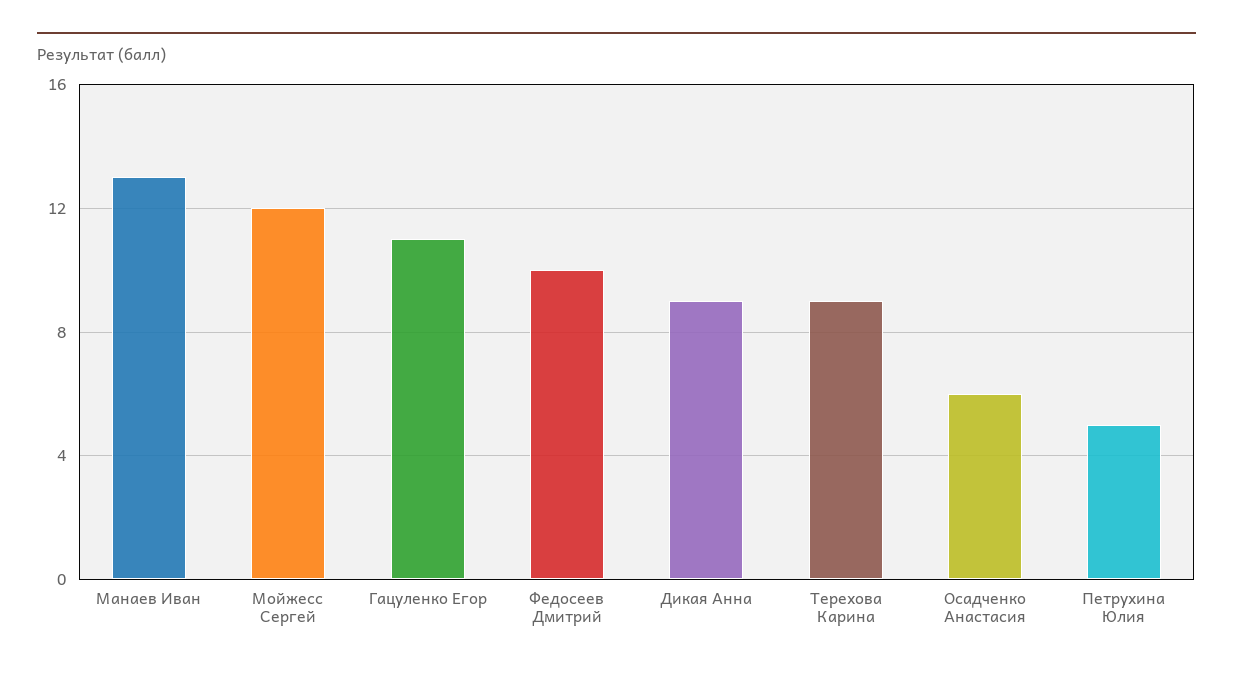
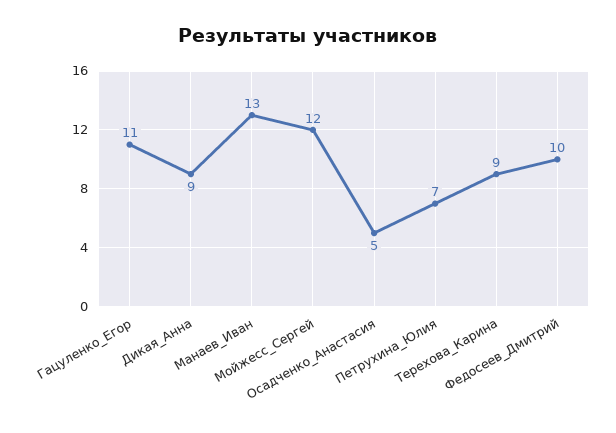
  {
    "Манаев Иван": 13,
    "Мойжесс Сергей": 12,
    "Гацуленко Егор": 11,
    "Федосеев Дмитрий": 10,
    "Дикая Анна": 9,
    "Терехова Карина": 9,
-   "Осадченко Анастасия": 6,
+   "Осадченко Анастасия": 5,
-   "Петрухина Юлия": 5
+   "Петрухина Юлия": 7
  }

